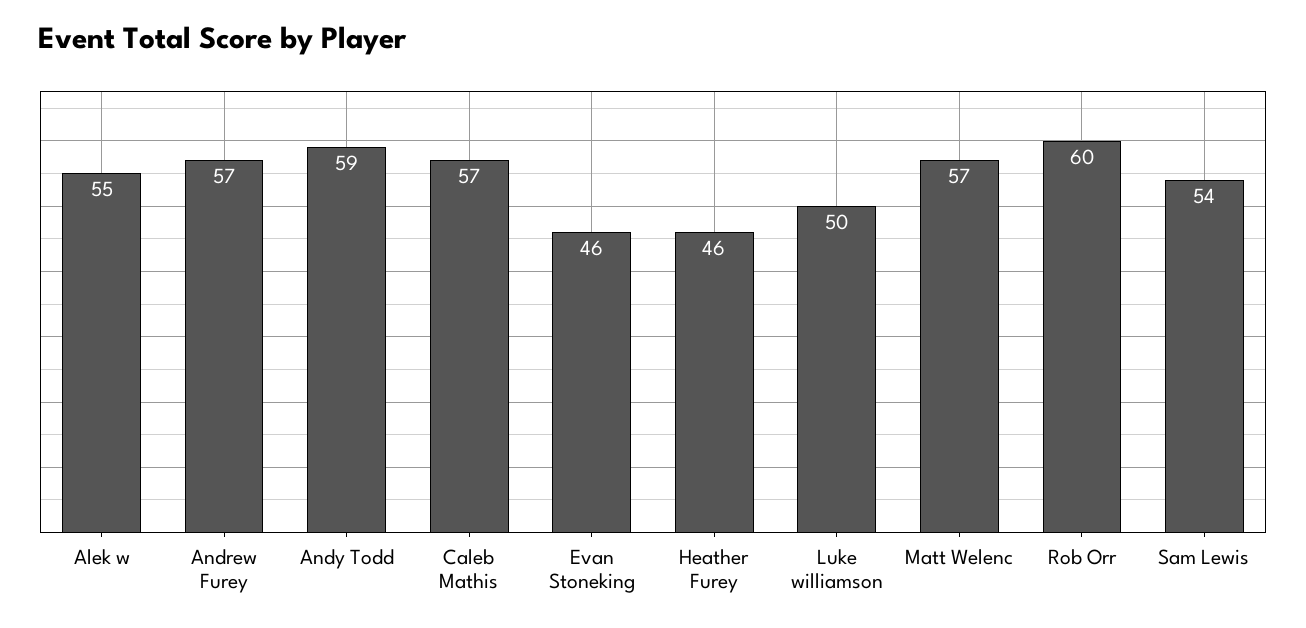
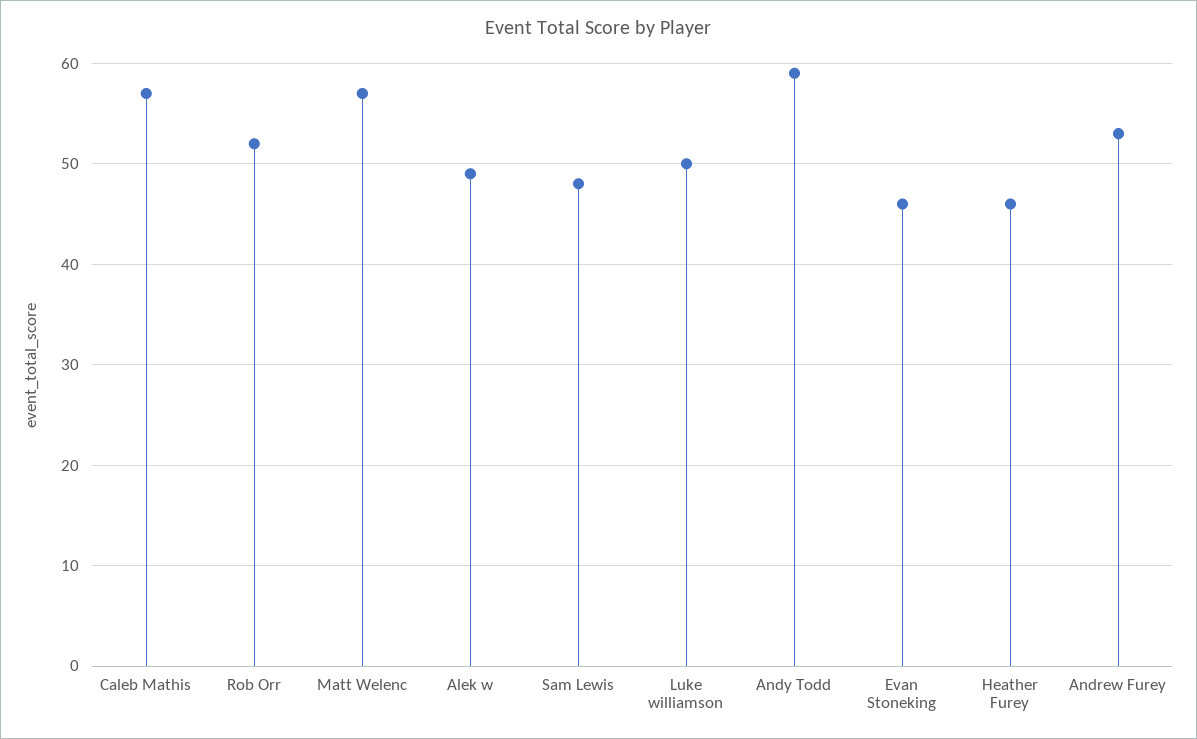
  {
-   "Alek w": 55,
+   "Alek w": 49,
-   "Andrew Furey": 57,
+   "Andrew Furey": 53,
    "Andy Todd": 59,
    "Caleb Mathis": 57,
    "Evan Stoneking": 46,
    "Heather Furey": 46,
    "Luke williamson": 50,
    "Matt Welenc": 57,
-   "Rob Orr": 60,
+   "Rob Orr": 52,
-   "Sam Lewis": 54
+   "Sam Lewis": 48
  }

